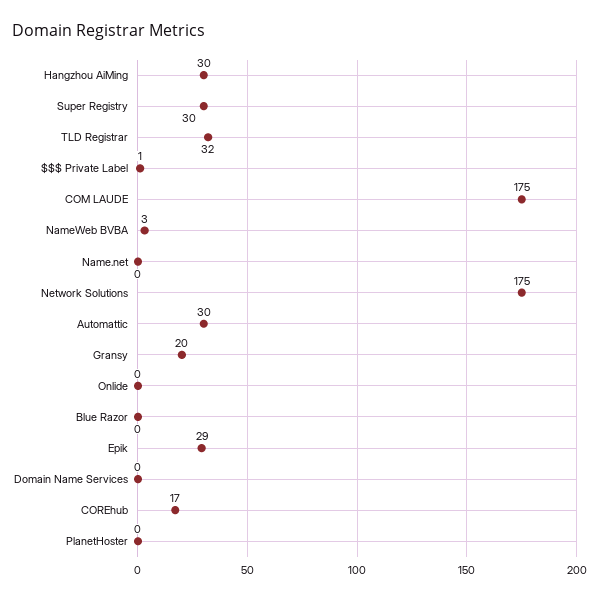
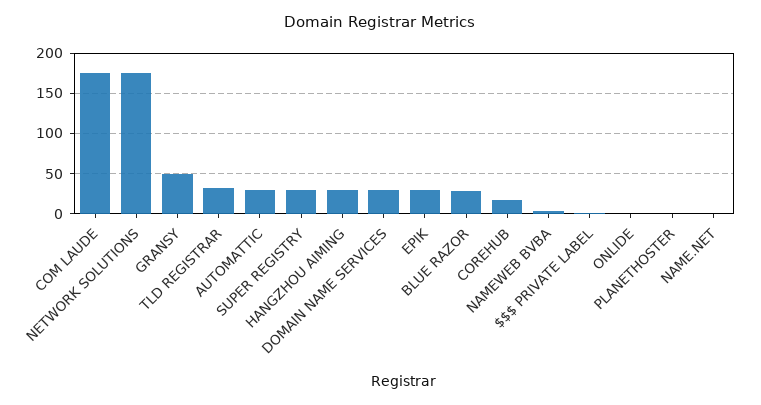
  {
    "Hangzhou AiMing": 30,
    "Super Registry": 30,
    "TLD Registrar": 32,
    "$$$ Private Label": 1,
    "COM LAUDE": 175,
    "NameWeb BVBA": 3,
    "Name.net": 0,
    "Network Solutions": 175,
    "Automattic": 30,
-   "Gransy": 20,
+   "Gransy": 50,
    "Onlide": 0,
-   "Blue Razor": 0,
+   "Blue Razor": 30,
    "Epik": 29,
-   "Domain Name Services": 0,
+   "Domain Name Services": 30,
    "COREhub": 17,
    "PlanetHoster": 0
  }

